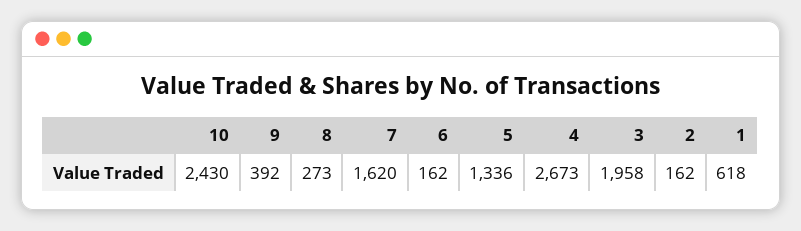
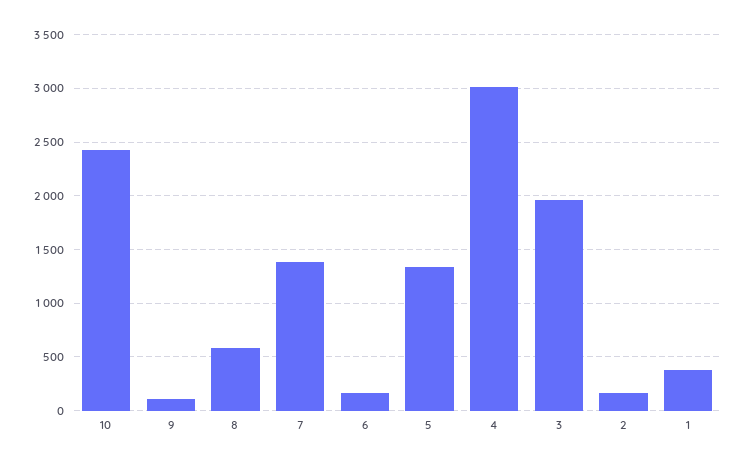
  {
    "10": 2430,
-   "9": 392,
+   "9": 100,
-   "8": 273,
+   "8": 600,
-   "7": 1620,
+   "7": 1400,
    "6": 162,
    "5": 1336,
-   "4": 2673,
+   "4": 3000,
    "3": 1958,
    "2": 162,
-   "1": 618
+   "1": 400
  }

